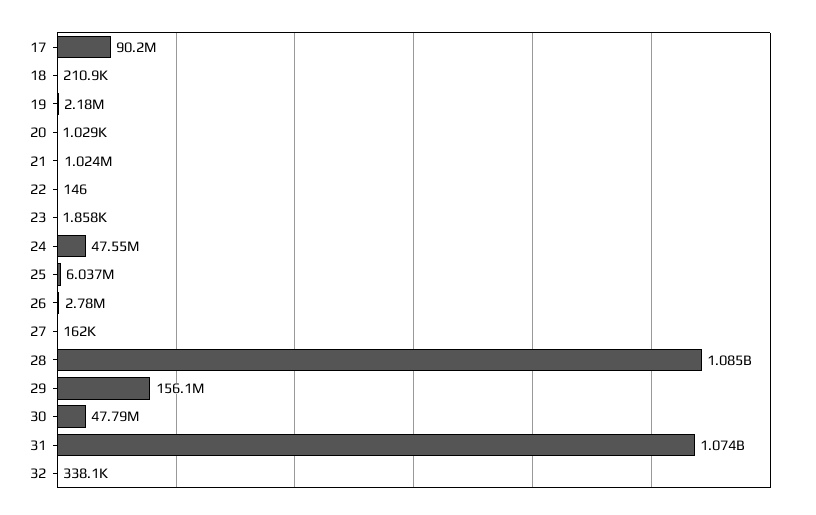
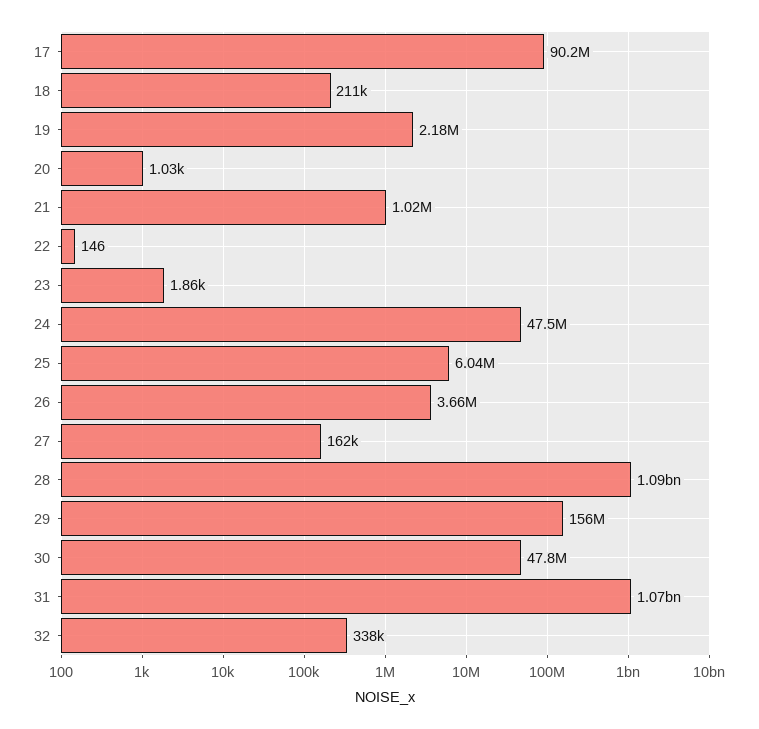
  {
    "17": 90200000,
    "18": 210900,
    "19": 2180000,
    "20": 1029,
    "21": 1024000,
    "22": 146,
    "23": 1858,
    "24": 47550000,
    "25": 6037000,
-   "26": 2780000,
+   "26": 3660000,
    "27": 162000,
    "28": 1085000000,
    "29": 156100000,
    "30": 47790000,
    "31": 1074000000,
    "32": 338100
  }

